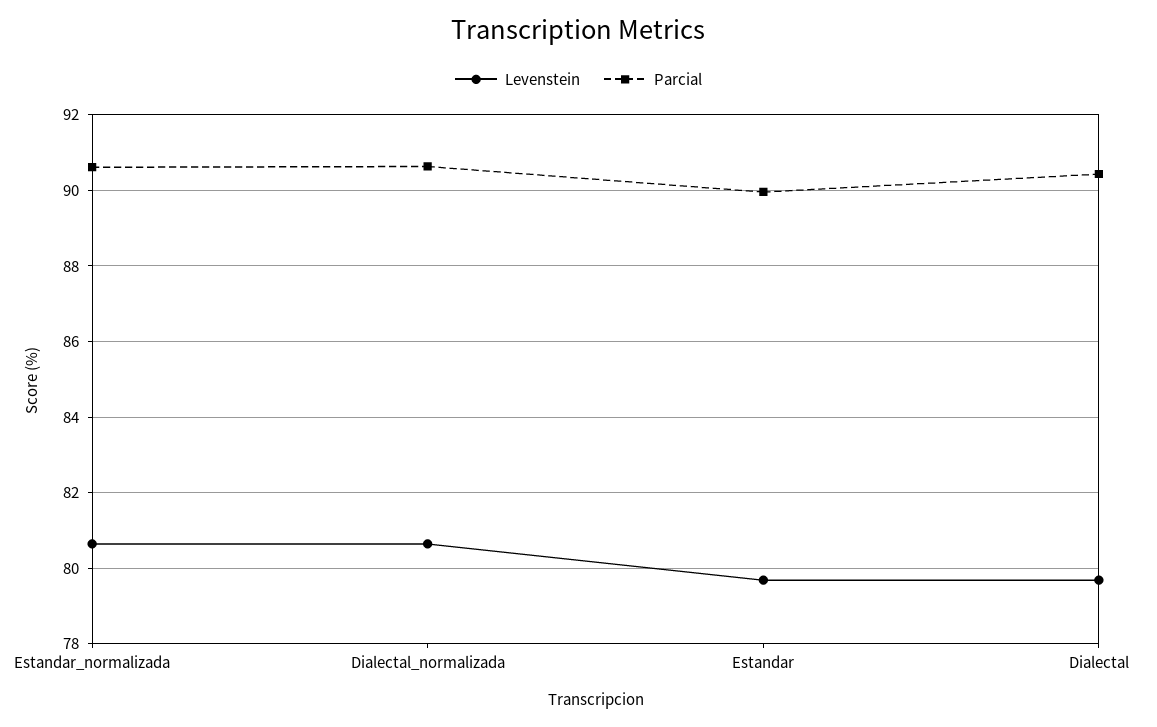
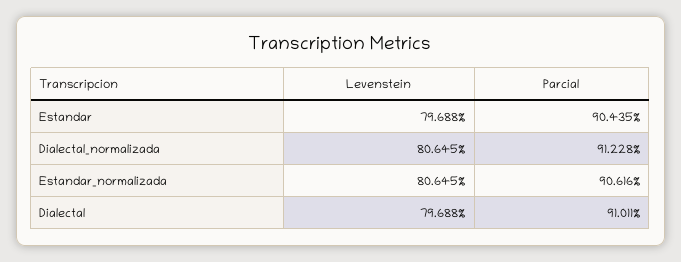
  {
    "Levenstein": {
      "Estandar_normalizada": 80.645,
      "Dialectal_normalizada": 80.645,
      "Estandar": 79.688,
      "Dialectal": 79.688
    },
    "Parcial": {
      "Estandar_normalizada": 90.616,
-     "Dialectal_normalizada": 90.6,
+     "Dialectal_normalizada": 91.228,
-     "Estandar": 90,
+     "Estandar": 90.435,
-     "Dialectal": 90.4
+     "Dialectal": 91.011
    }
  }

